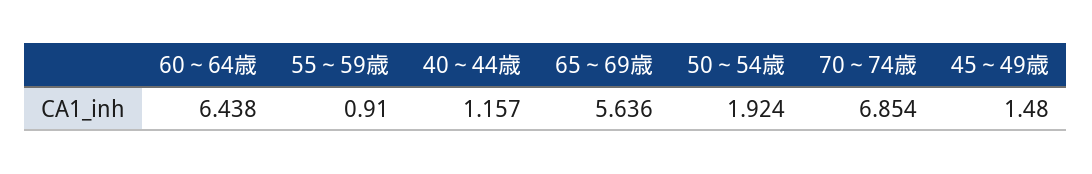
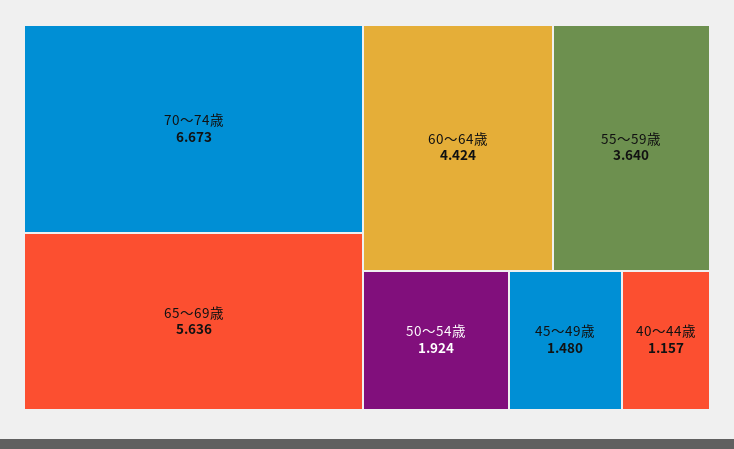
  {
-   "60～64歳": 6.438,
+   "60～64歳": 4.424,
-   "55～59歳": 0.91,
+   "55～59歳": 3.64,
    "40～44歳": 1.157,
    "65～69歳": 5.636,
    "50～54歳": 1.924,
-   "70～74歳": 6.854,
+   "70～74歳": 6.673,
    "45～49歳": 1.48
  }

